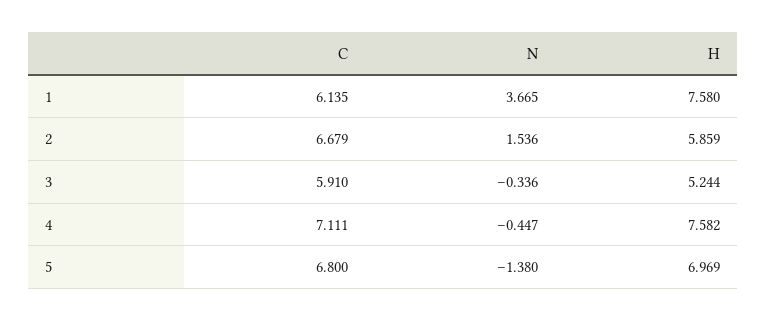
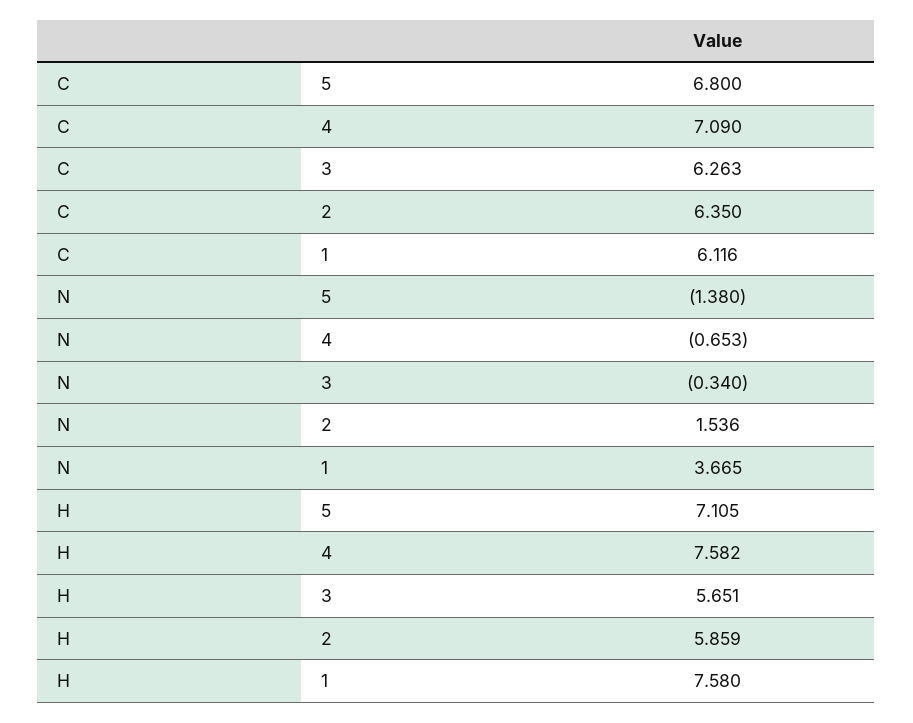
  {
    "C": {
-     "1": 6.135,
+     "1": 6.116,
-     "2": 6.679,
+     "2": 6.35,
-     "3": 5.91,
+     "3": 6.263,
-     "4": 7.111,
+     "4": 7.09,
      "5": 6.8
    },
    "N": {
      "1": 3.665,
      "2": 1.536,
-     "3": -0.336,
+     "3": -0.34,
-     "4": -0.447,
+     "4": -0.653,
      "5": -1.38
    },
    "H": {
      "1": 7.58,
      "2": 5.859,
-     "3": 5.244,
+     "3": 5.651,
      "4": 7.582,
-     "5": 6.969
+     "5": 7.105
    }
  }

